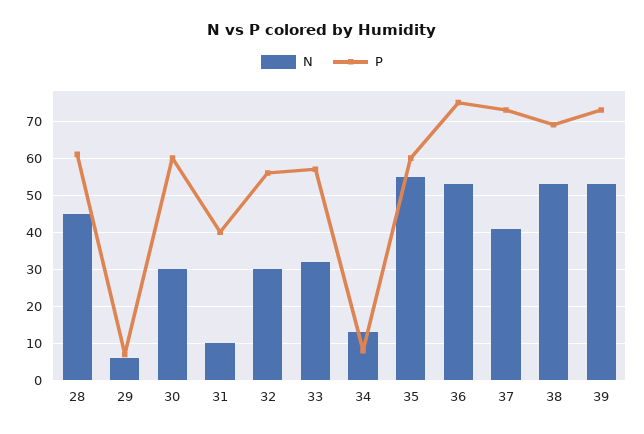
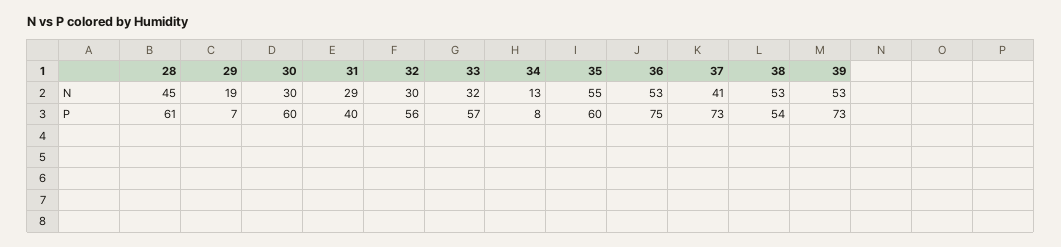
  {
    "N": {
      "28": 45,
-     "29": 5,
+     "29": 19,
      "30": 30,
-     "31": 10,
+     "31": 29,
      "32": 30,
      "33": 32,
      "34": 13,
      "35": 55,
      "36": 53,
      "37": 41,
      "38": 53,
      "39": 53
    },
    "P": {
      "28": 61,
      "29": 7,
      "30": 60,
      "31": 40,
      "32": 56,
      "33": 57,
      "34": 8,
      "35": 60,
      "36": 75,
      "37": 73,
-     "38": 70,
+     "38": 54,
      "39": 73
    }
  }

